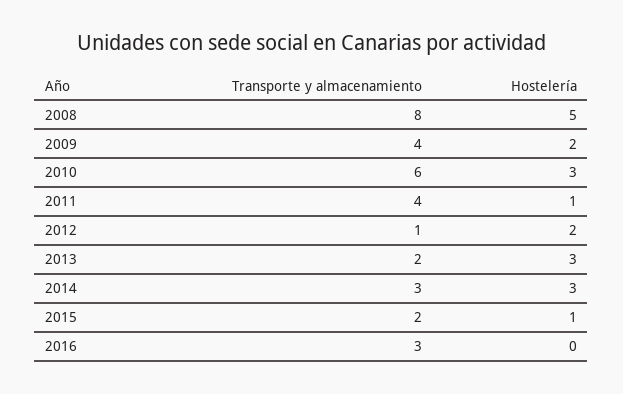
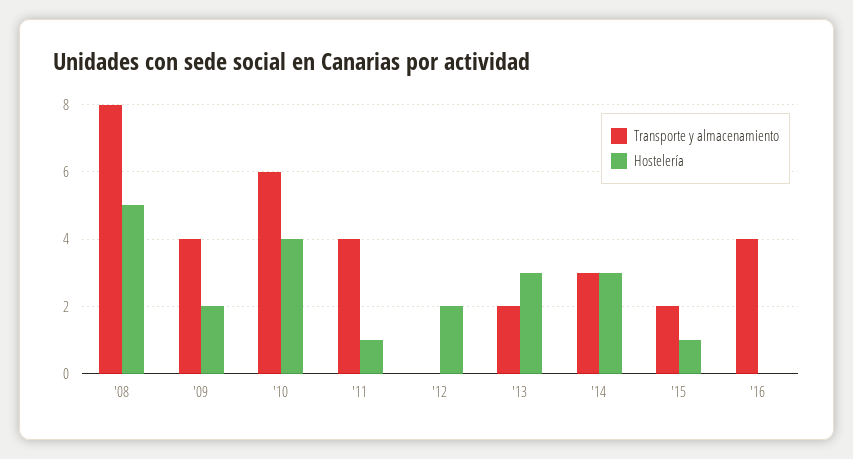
  {
    "Transporte y almacenamiento": {
      "2008": 8,
      "2009": 4,
      "2010": 6,
      "2011": 4,
-     "2012": 1,
+     "2012": 0,
      "2013": 2,
      "2014": 3,
      "2015": 2,
-     "2016": 3
+     "2016": 4
    },
    "Hostelería": {
      "2008": 5,
      "2009": 2,
-     "2010": 3,
+     "2010": 4,
      "2011": 1,
      "2012": 2,
      "2013": 3,
      "2014": 3,
      "2015": 1,
      "2016": 0
    }
  }

